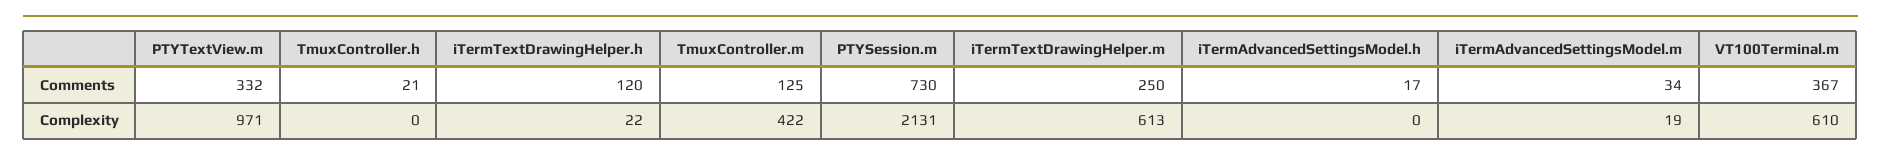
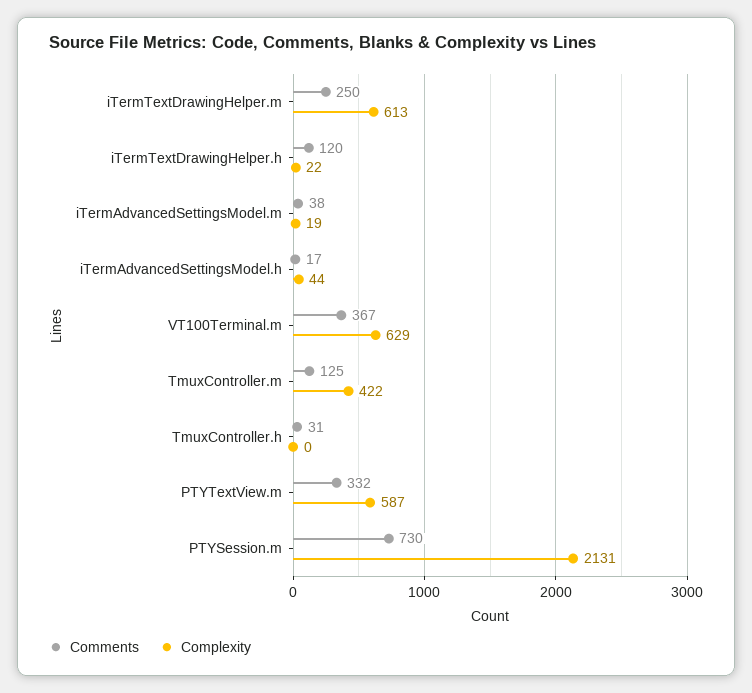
  {
    "Comments": {
      "PTYTextView.m": 332,
-     "TmuxController.h": 21,
+     "TmuxController.h": 31,
      "iTermTextDrawingHelper.h": 120,
      "TmuxController.m": 125,
      "PTYSession.m": 730,
      "iTermTextDrawingHelper.m": 250,
      "iTermAdvancedSettingsModel.h": 17,
-     "iTermAdvancedSettingsModel.m": 34,
+     "iTermAdvancedSettingsModel.m": 38,
      "VT100Terminal.m": 367
    },
    "Complexity": {
-     "PTYTextView.m": 971,
+     "PTYTextView.m": 587,
      "TmuxController.h": 0,
      "iTermTextDrawingHelper.h": 22,
      "TmuxController.m": 422,
      "PTYSession.m": 2131,
      "iTermTextDrawingHelper.m": 613,
-     "iTermAdvancedSettingsModel.h": 0,
+     "iTermAdvancedSettingsModel.h": 44,
      "iTermAdvancedSettingsModel.m": 19,
-     "VT100Terminal.m": 610
+     "VT100Terminal.m": 629
    }
  }

